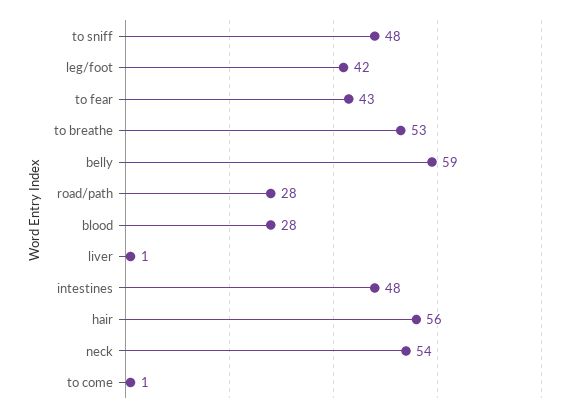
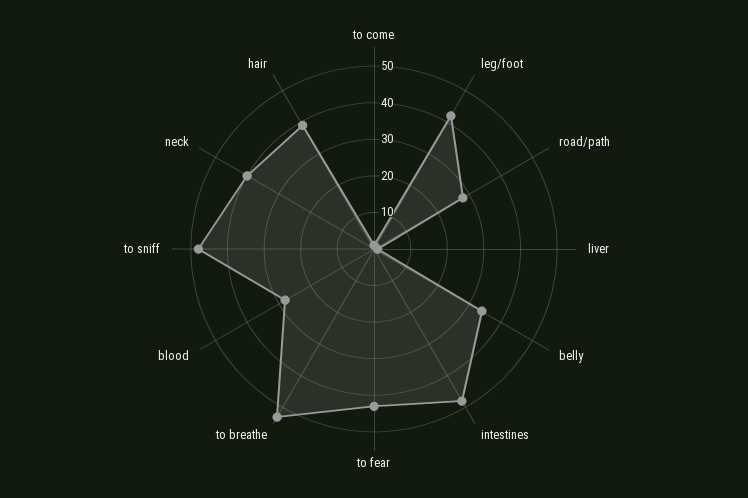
  {
    "to sniff": 48,
    "leg/foot": 42,
    "to fear": 43,
    "to breathe": 53,
-   "belly": 59,
+   "belly": 35,
    "road/path": 28,
    "blood": 28,
    "liver": 1,
    "intestines": 48,
-   "hair": 56,
+   "hair": 40,
-   "neck": 54,
+   "neck": 40,
    "to come": 1
  }

